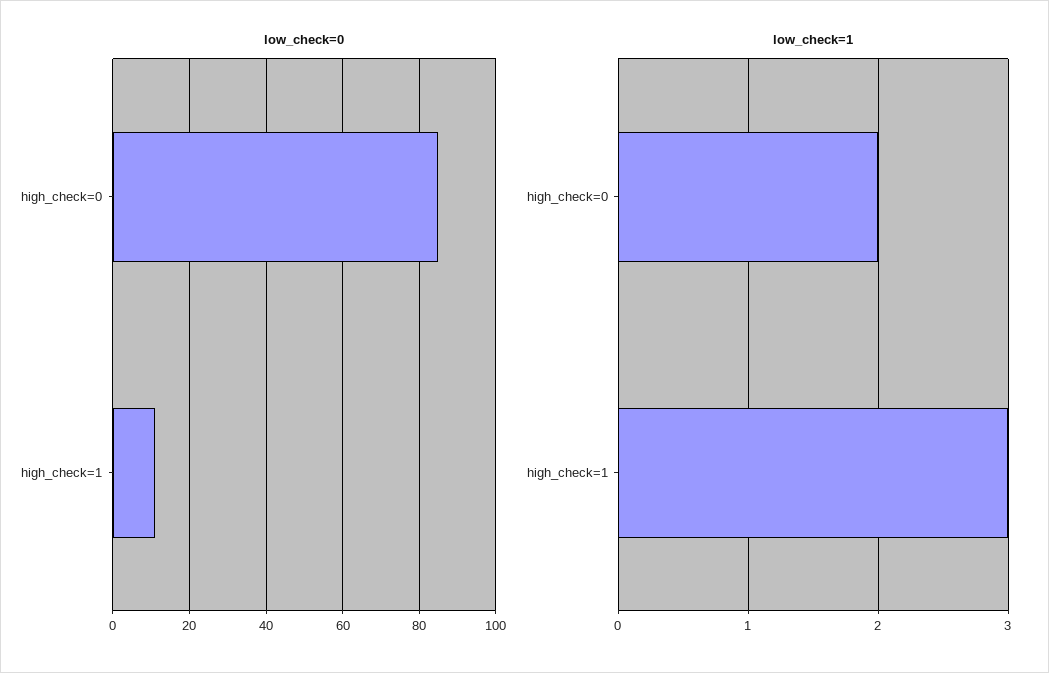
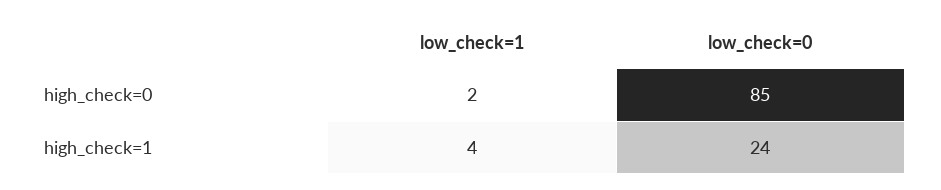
  {
    "low_check=0": {
      "high_check=0": 85,
-     "high_check=1": 10
+     "high_check=1": 24
    },
    "low_check=1": {
      "high_check=0": 2,
-     "high_check=1": 3
+     "high_check=1": 4
    }
  }

